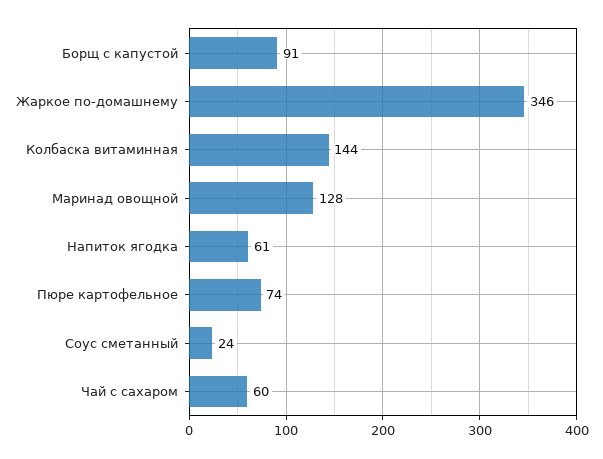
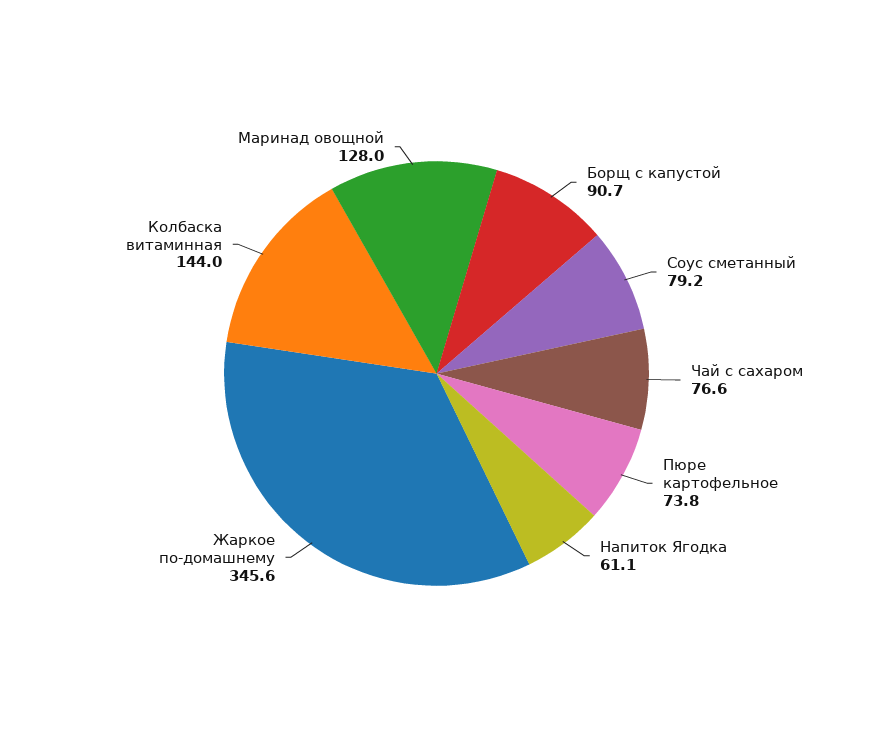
  {
    "Борщ с капустой": 90.7,
    "Жаркое по-домашнему": 345.6,
    "Колбаска витаминная": 144,
    "Маринад овощной": 128,
    "Напиток ягодка": 61.1,
    "Пюре картофельное": 73.8,
-   "Соус сметанный": 24,
+   "Соус сметанный": 79.2,
-   "Чай с сахаром": 60
+   "Чай с сахаром": 76.6
  }

